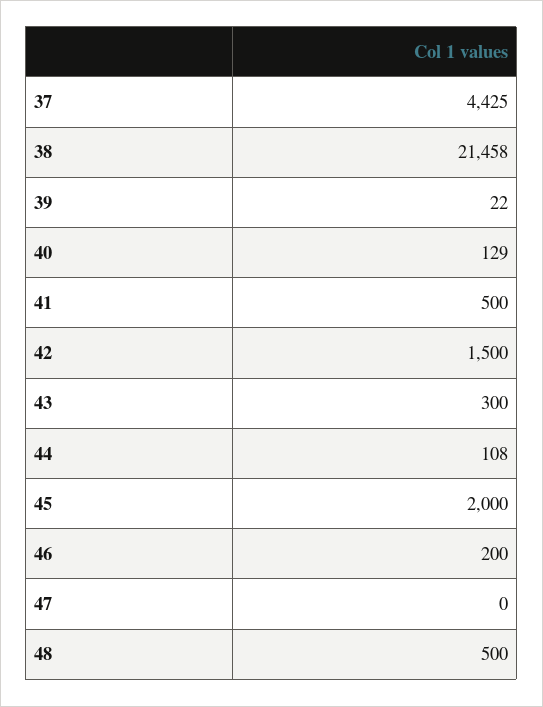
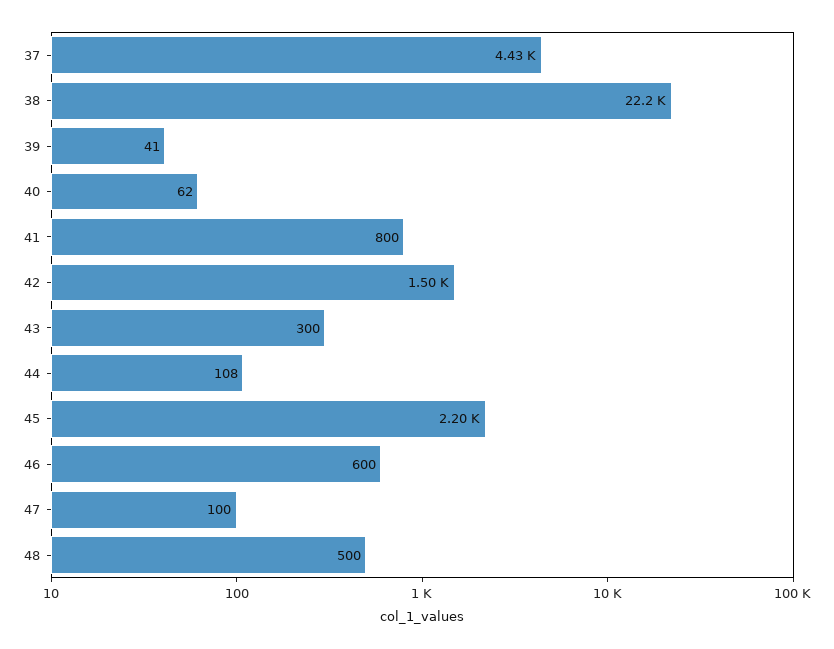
  {
    "37": 4425,
-   "38": 21458,
+   "38": 22200,
-   "39": 22,
+   "39": 41,
-   "40": 129,
+   "40": 62,
-   "41": 500,
+   "41": 800,
    "42": 1500,
    "43": 300,
    "44": 108,
-   "45": 2000,
+   "45": 2200,
-   "46": 200,
+   "46": 600,
-   "47": 0,
+   "47": 100,
    "48": 500
  }

